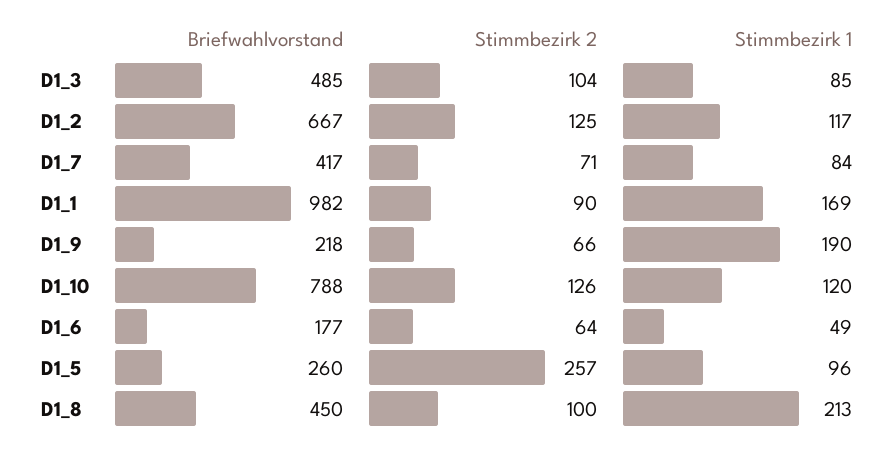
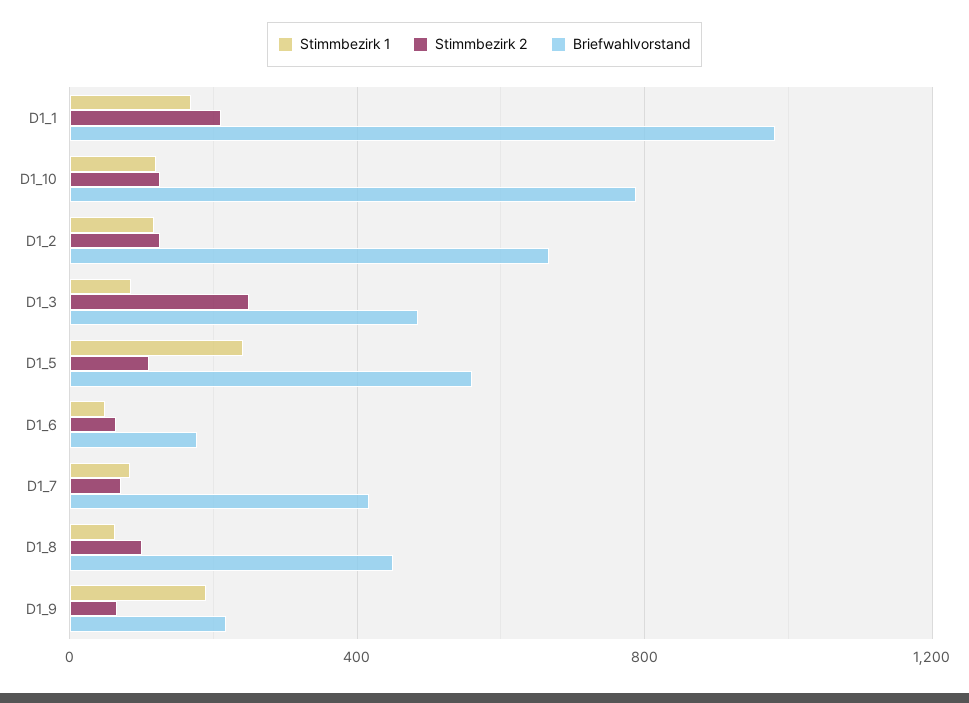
  {
    "Briefwahlvorstand": {
      "D1_3": 485,
      "D1_2": 667,
      "D1_7": 417,
      "D1_1": 982,
      "D1_9": 218,
      "D1_10": 788,
      "D1_6": 177,
-     "D1_5": 260,
+     "D1_5": 550,
      "D1_8": 450
    },
    "Stimmbezirk 2": {
-     "D1_3": 104,
+     "D1_3": 250,
      "D1_2": 125,
      "D1_7": 71,
-     "D1_1": 90,
+     "D1_1": 200,
      "D1_9": 66,
      "D1_10": 126,
      "D1_6": 64,
-     "D1_5": 257,
+     "D1_5": 100,
      "D1_8": 100
    },
    "Stimmbezirk 1": {
      "D1_3": 85,
      "D1_2": 117,
      "D1_7": 84,
      "D1_1": 169,
      "D1_9": 190,
      "D1_10": 120,
      "D1_6": 49,
-     "D1_5": 96,
+     "D1_5": 250,
-     "D1_8": 213
+     "D1_8": 50
    }
  }

